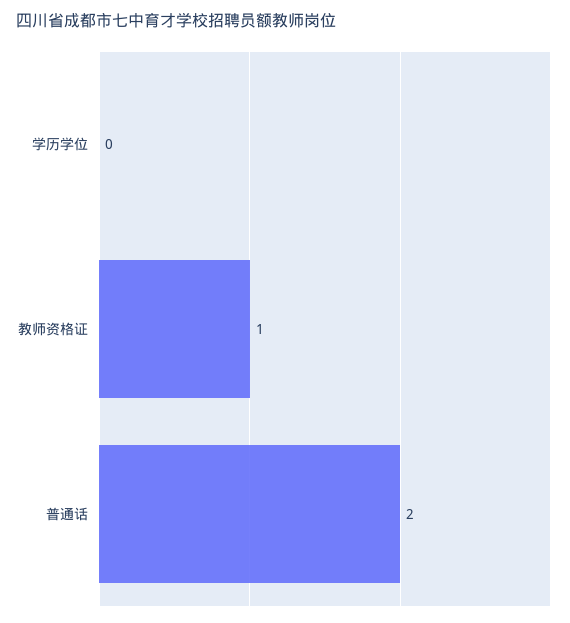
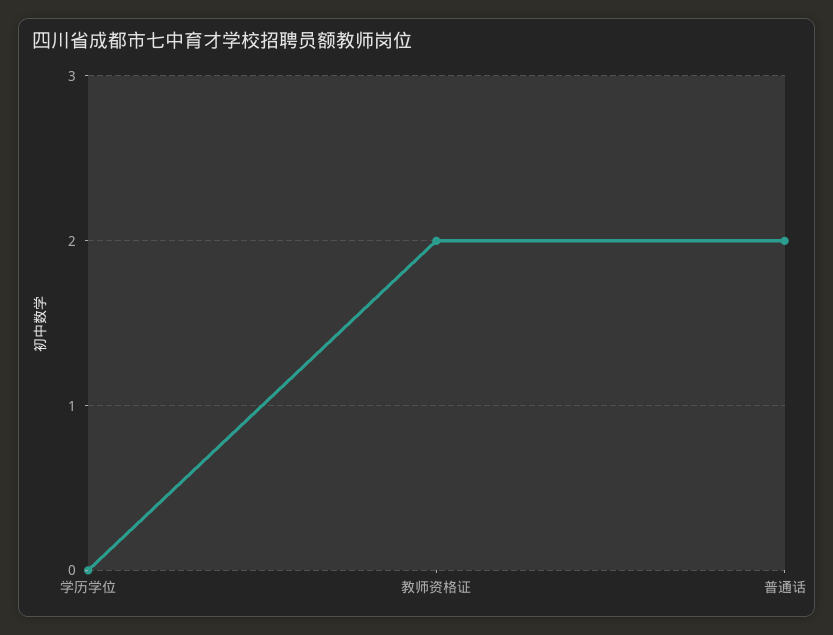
  {
    "学历学位": 0,
-   "教师资格证": 1,
+   "教师资格证": 2,
    "普通话": 2
  }

